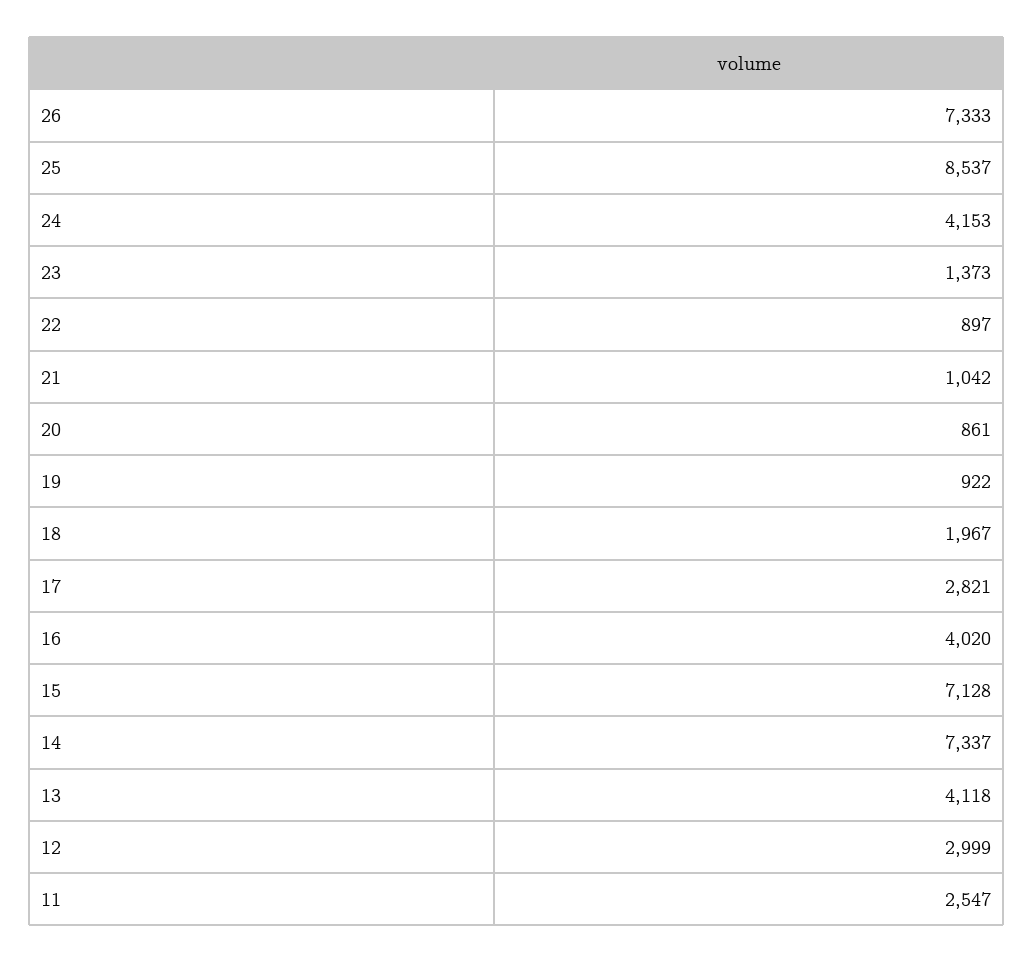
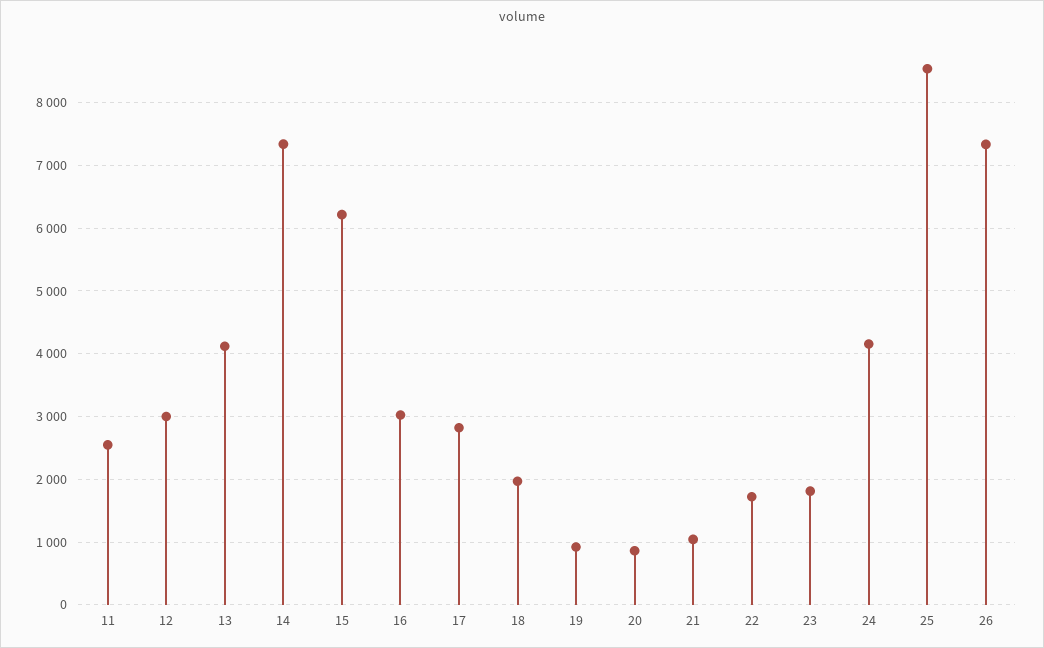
  {
    "26": 7333,
    "25": 8537,
    "24": 4153,
-   "23": 1373,
+   "23": 1800,
-   "22": 897,
+   "22": 1700,
    "21": 1042,
    "20": 861,
    "19": 922,
    "18": 1967,
    "17": 2821,
-   "16": 4020,
+   "16": 3000,
-   "15": 7128,
+   "15": 6200,
    "14": 7337,
    "13": 4118,
    "12": 2999,
    "11": 2547
  }

